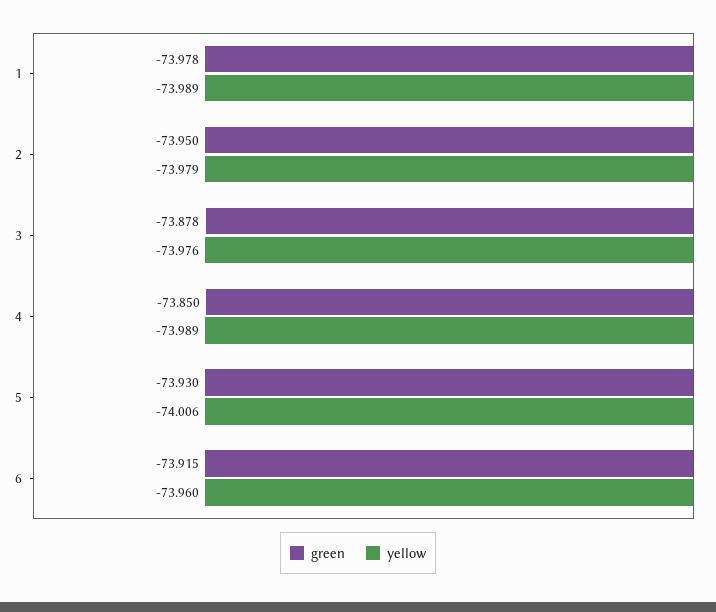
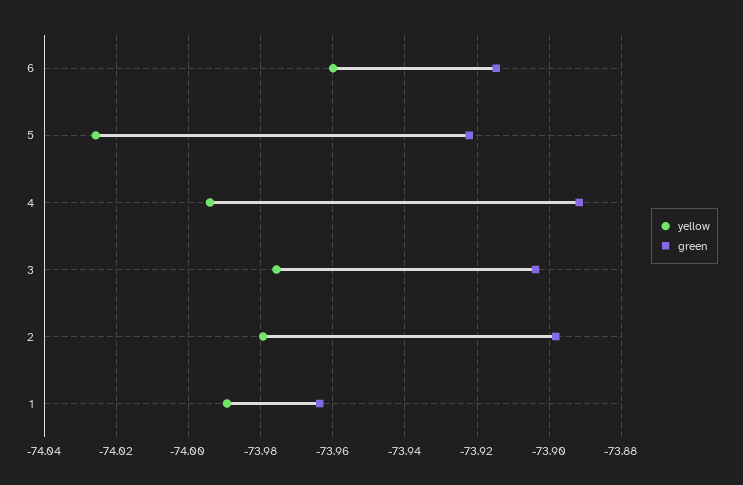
  {
    "green": {
-     "1": -73.978,
+     "1": -73.964,
-     "2": -73.95,
+     "2": -73.898,
-     "3": -73.878,
+     "3": -73.904,
-     "4": -73.85,
+     "4": -73.892,
-     "5": -73.93,
+     "5": -73.922,
      "6": -73.915
    },
    "yellow": {
      "1": -73.989,
      "2": -73.979,
      "3": -73.976,
-     "4": -73.989,
+     "4": -73.994,
-     "5": -74.006,
+     "5": -74.026,
      "6": -73.96
    }
  }

